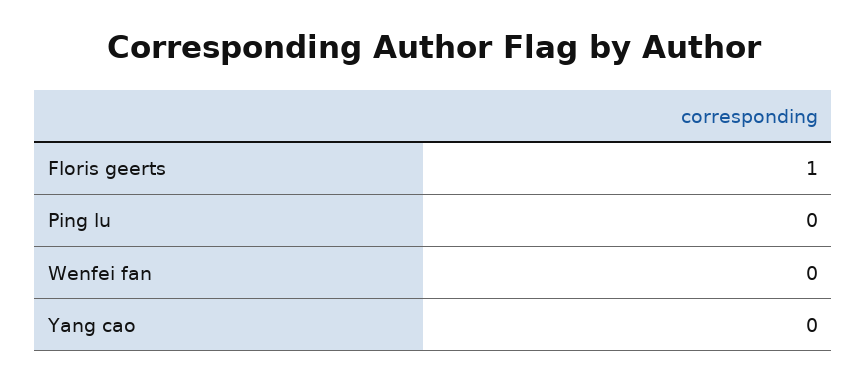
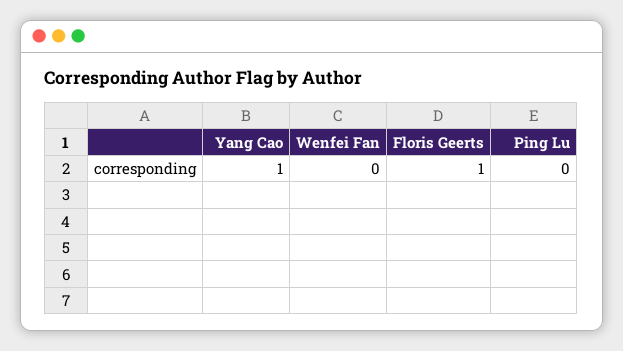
  {
    "Floris geerts": 1,
    "Ping lu": 0,
    "Wenfei fan": 0,
-   "Yang cao": 0
+   "Yang cao": 1
  }

